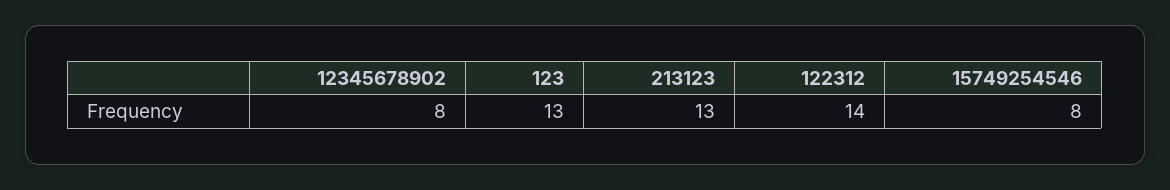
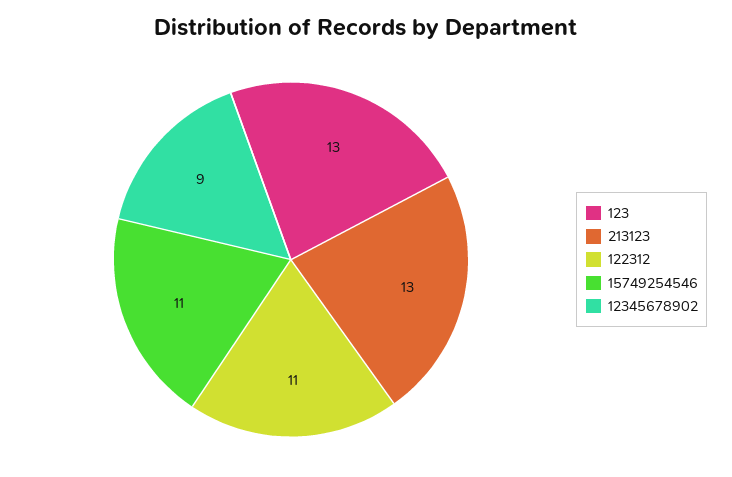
  {
-   "12345678902": 8,
+   "12345678902": 9,
    "123": 13,
    "213123": 13,
-   "122312": 14,
+   "122312": 11,
-   "15749254546": 8
+   "15749254546": 11
  }

